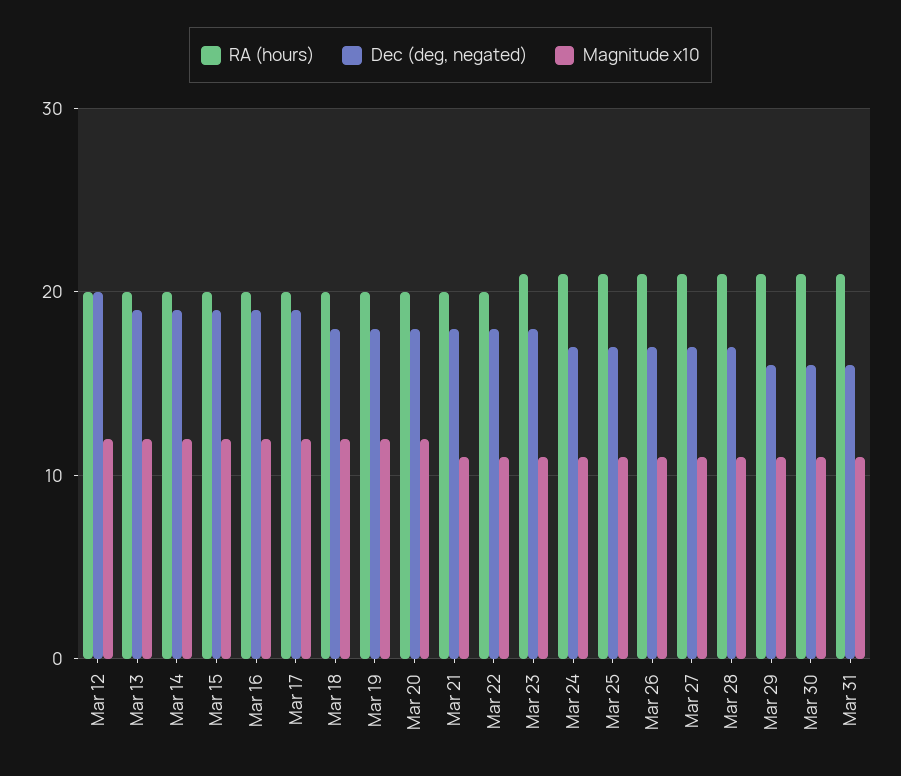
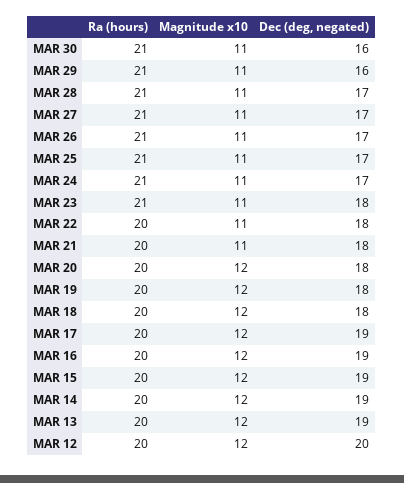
  {
    "RA (hours)": {
      "Mar 12": 20,
      "Mar 13": 20,
      "Mar 14": 20,
      "Mar 15": 20,
      "Mar 16": 20,
      "Mar 17": 20,
      "Mar 18": 20,
      "Mar 19": 20,
      "Mar 20": 20,
      "Mar 21": 20,
      "Mar 22": 20,
      "Mar 23": 21,
      "Mar 24": 21,
      "Mar 25": 21,
      "Mar 26": 21,
      "Mar 27": 21,
      "Mar 28": 21,
      "Mar 29": 21,
-     "Mar 30": 21,
+     "Mar 30": 21
-     "Mar 31": 21
    },
    "Dec (deg, negated)": {
      "Mar 12": 20,
      "Mar 13": 19,
      "Mar 14": 19,
      "Mar 15": 19,
      "Mar 16": 19,
      "Mar 17": 19,
      "Mar 18": 18,
      "Mar 19": 18,
      "Mar 20": 18,
      "Mar 21": 18,
      "Mar 22": 18,
      "Mar 23": 18,
      "Mar 24": 17,
      "Mar 25": 17,
      "Mar 26": 17,
      "Mar 27": 17,
      "Mar 28": 17,
      "Mar 29": 16,
-     "Mar 30": 16,
+     "Mar 30": 16
-     "Mar 31": 16
    },
    "Magnitude x10": {
      "Mar 12": 12,
      "Mar 13": 12,
      "Mar 14": 12,
      "Mar 15": 12,
      "Mar 16": 12,
      "Mar 17": 12,
      "Mar 18": 12,
      "Mar 19": 12,
      "Mar 20": 12,
      "Mar 21": 11,
      "Mar 22": 11,
      "Mar 23": 11,
      "Mar 24": 11,
      "Mar 25": 11,
      "Mar 26": 11,
      "Mar 27": 11,
      "Mar 28": 11,
      "Mar 29": 11,
-     "Mar 30": 11,
+     "Mar 30": 11
-     "Mar 31": 11
    }
  }

